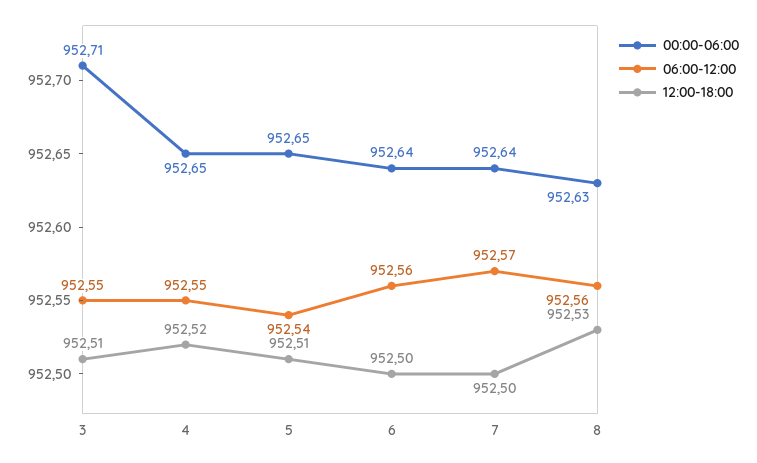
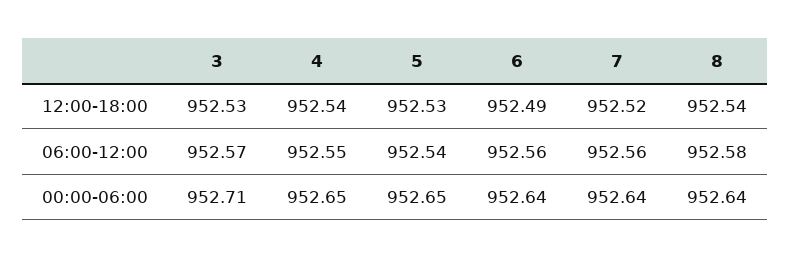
  {
    "00:00-06:00": {
      "3": 952.71,
      "4": 952.65,
      "5": 952.65,
      "6": 952.64,
      "7": 952.64,
-     "8": 952.63
+     "8": 952.64
    },
    "06:00-12:00": {
-     "3": 952.55,
+     "3": 952.57,
      "4": 952.55,
      "5": 952.54,
      "6": 952.56,
-     "7": 952.57,
+     "7": 952.56,
-     "8": 952.56
+     "8": 952.58
    },
    "12:00-18:00": {
-     "3": 952.51,
+     "3": 952.53,
-     "4": 952.52,
+     "4": 952.54,
-     "5": 952.51,
+     "5": 952.53,
-     "6": 952.5,
+     "6": 952.49,
-     "7": 952.5,
+     "7": 952.52,
-     "8": 952.53
+     "8": 952.54
    }
  }

